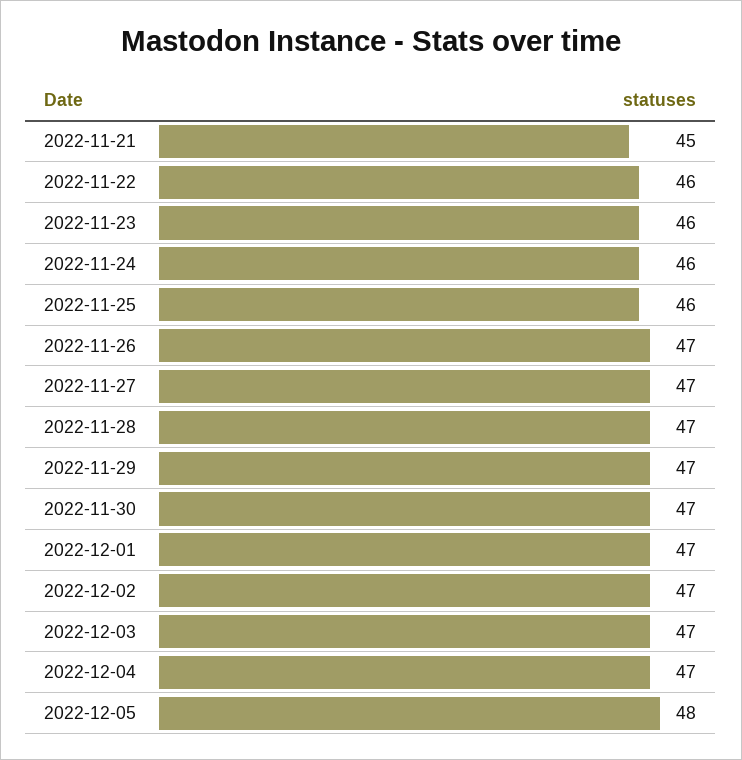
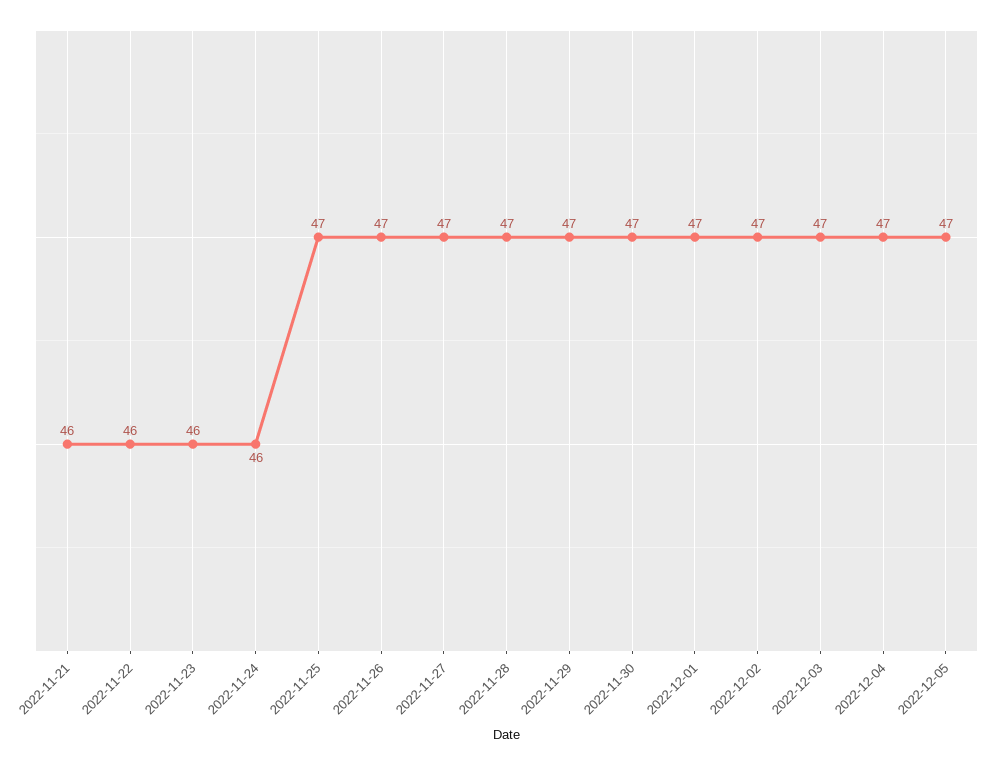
  {
-   "2022-11-21": 45,
+   "2022-11-21": 46,
    "2022-11-22": 46,
    "2022-11-23": 46,
    "2022-11-24": 46,
-   "2022-11-25": 46,
+   "2022-11-25": 47,
    "2022-11-26": 47,
    "2022-11-27": 47,
    "2022-11-28": 47,
    "2022-11-29": 47,
    "2022-11-30": 47,
    "2022-12-01": 47,
    "2022-12-02": 47,
    "2022-12-03": 47,
    "2022-12-04": 47,
-   "2022-12-05": 48
+   "2022-12-05": 47
  }

